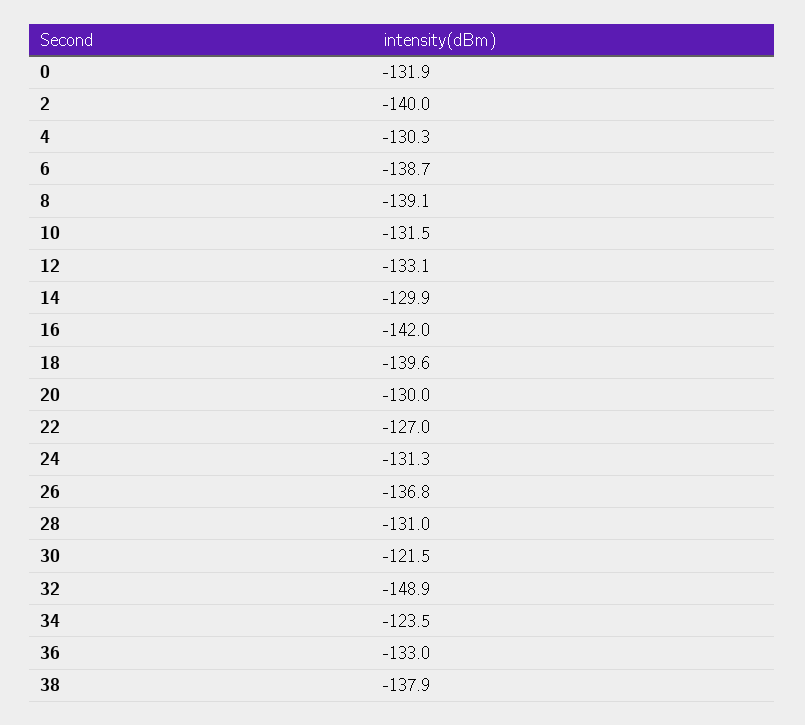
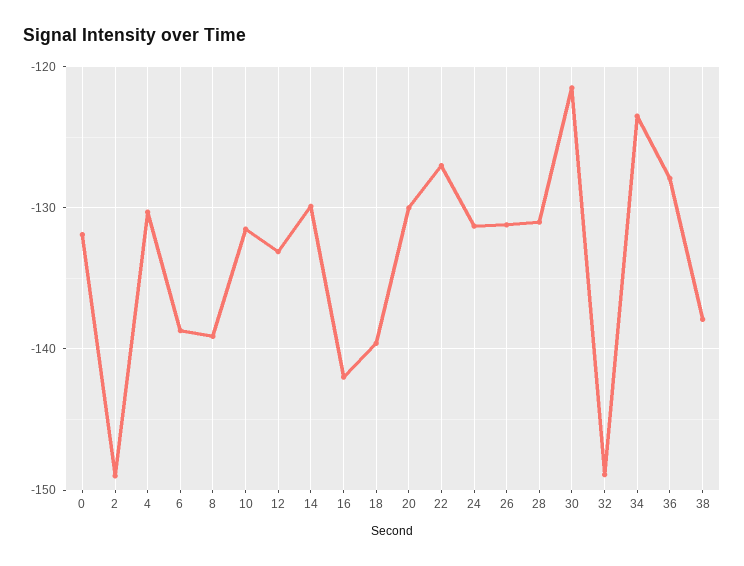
  {
    "0": -131.9,
-   "2": -140,
+   "2": -149,
    "4": -130.3,
    "6": -138.7,
    "8": -139.1,
    "10": -131.5,
    "12": -133.1,
    "14": -129.9,
    "16": -142,
    "18": -139.6,
    "20": -130,
    "22": -127,
    "24": -131.3,
-   "26": -136.8,
+   "26": -131,
    "28": -131,
    "30": -121.5,
    "32": -148.9,
    "34": -123.5,
-   "36": -133,
+   "36": -128,
    "38": -137.9
  }

